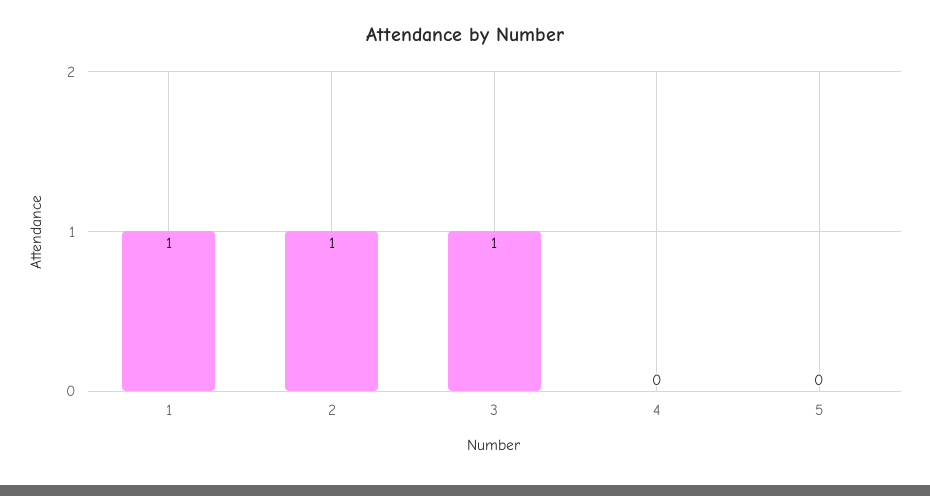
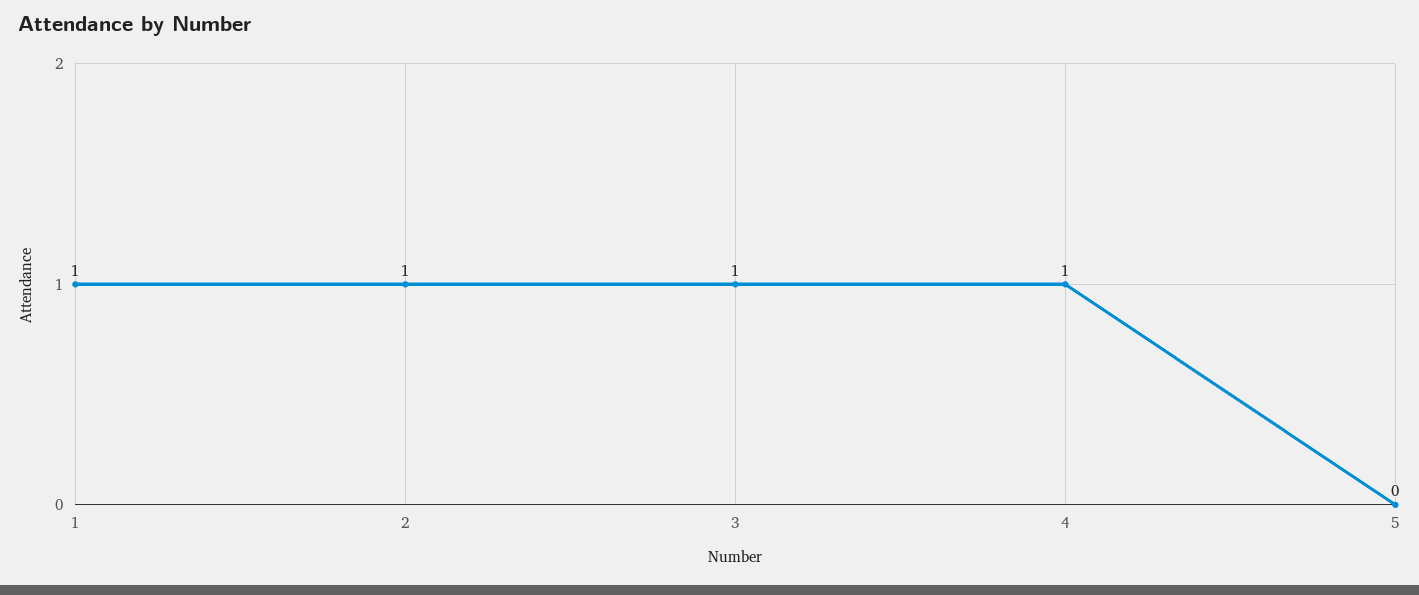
  {
    "1": 1,
    "2": 1,
    "3": 1,
-   "4": 0,
+   "4": 1,
    "5": 0
  }

